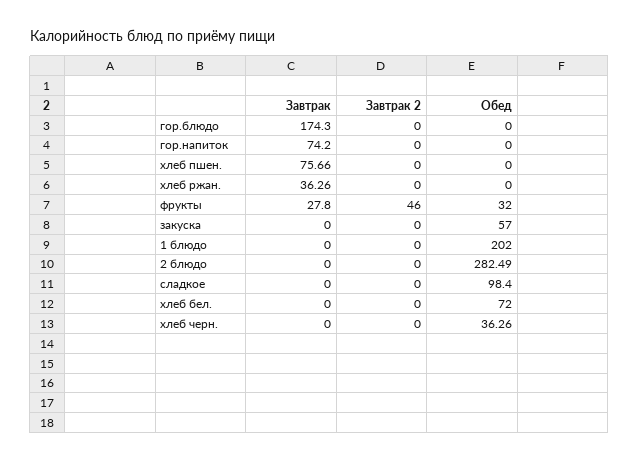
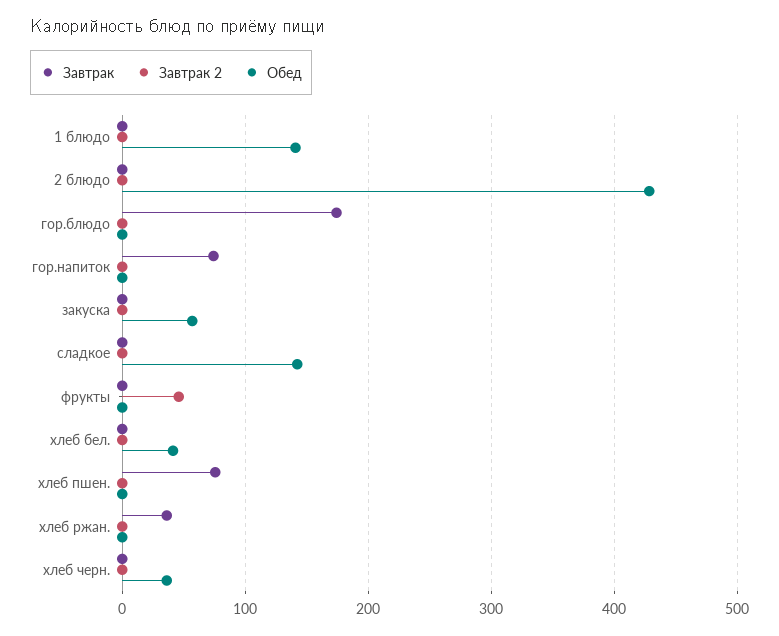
  {
    "Завтрак": {
      "гор.блюдо": 174.3,
      "гор.напиток": 74.2,
      "хлеб пшен.": 75.66,
      "хлеб ржан.": 36.26,
-     "фрукты": 27.8,
+     "фрукты": 0,
      "закуска": 0,
      "1 блюдо": 0,
      "2 блюдо": 0,
      "сладкое": 0,
      "хлеб бел.": 0,
      "хлеб черн.": 0
    },
    "Завтрак 2": {
      "гор.блюдо": 0,
      "гор.напиток": 0,
      "хлеб пшен.": 0,
      "хлеб ржан.": 0,
      "фрукты": 46,
      "закуска": 0,
      "1 блюдо": 0,
      "2 блюдо": 0,
      "сладкое": 0,
      "хлеб бел.": 0,
      "хлеб черн.": 0
    },
    "Обед": {
      "гор.блюдо": 0,
      "гор.напиток": 0,
      "хлеб пшен.": 0,
      "хлеб ржан.": 0,
-     "фрукты": 32,
+     "фрукты": 0,
      "закуска": 57,
-     "1 блюдо": 202,
+     "1 блюдо": 140,
-     "2 блюдо": 282.49,
+     "2 блюдо": 430,
-     "сладкое": 98.4,
+     "сладкое": 140,
-     "хлеб бел.": 72,
+     "хлеб бел.": 40,
      "хлеб черн.": 36.26
    }
  }

